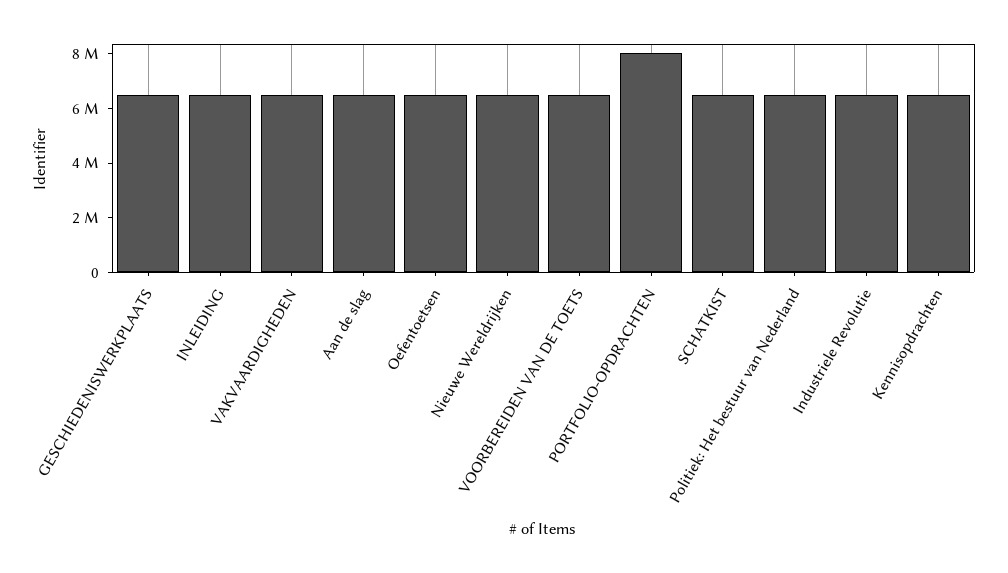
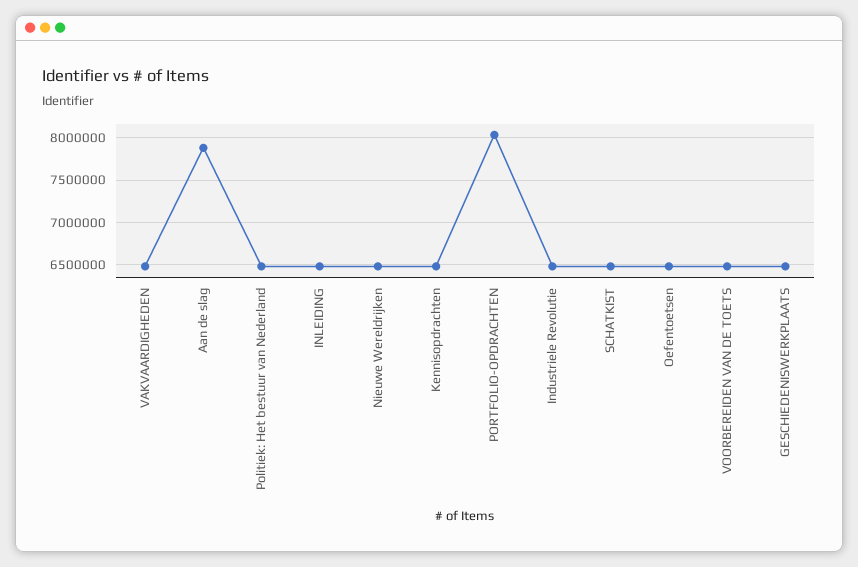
  {
    "GESCHIEDENISWERKPLAATS": 6500000,
    "INLEIDING": 6500000,
    "VAKVAARDIGHEDEN": 6500000,
-   "Aan de slag": 6500000,
+   "Aan de slag": 7900000,
    "Oefentoetsen": 6500000,
    "Nieuwe Wereldrijken": 6500000,
    "VOORBEREIDEN VAN DE TOETS": 6500000,
    "PORTFOLIO-OPDRACHTEN": 8000000,
    "SCHATKIST": 6500000,
    "Politiek: Het bestuur van Nederland": 6500000,
    "Industriele Revolutie": 6500000,
    "Kennisopdrachten": 6500000
  }

